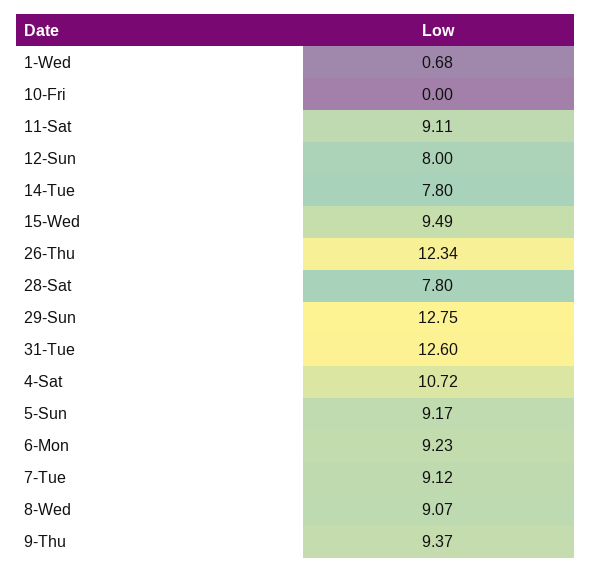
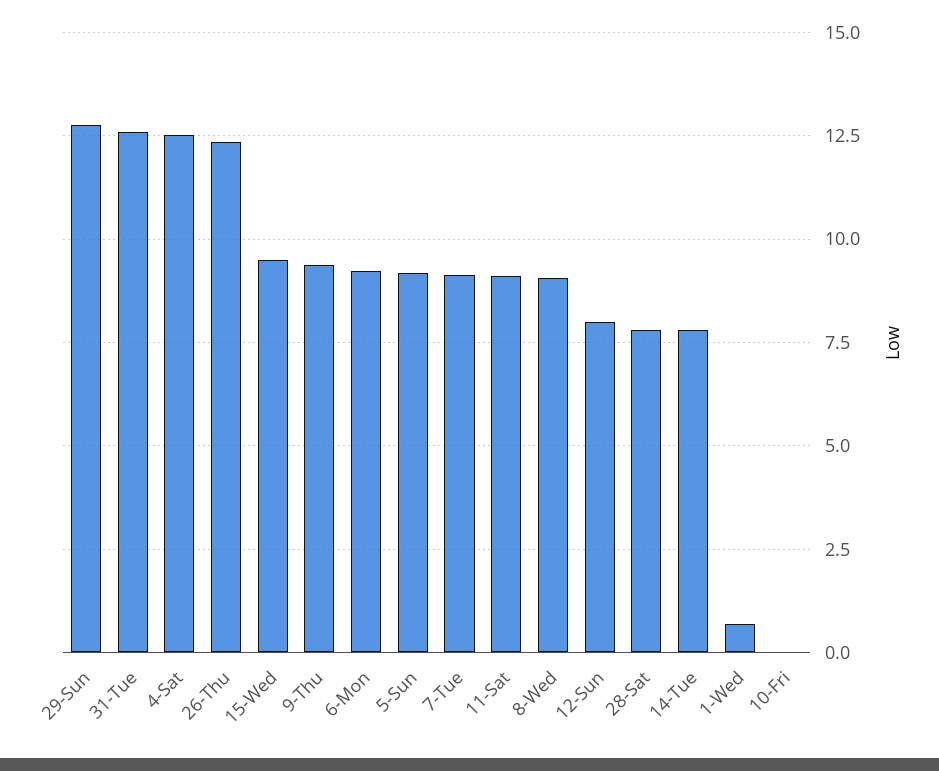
  {
    "1-Wed": 0.68,
    "10-Fri": 0,
    "11-Sat": 9.11,
    "12-Sun": 8,
    "14-Tue": 7.8,
    "15-Wed": 9.49,
    "26-Thu": 12.34,
    "28-Sat": 7.8,
    "29-Sun": 12.75,
    "31-Tue": 12.6,
-   "4-Sat": 10.72,
+   "4-Sat": 12.5,
    "5-Sun": 9.17,
    "6-Mon": 9.23,
    "7-Tue": 9.12,
    "8-Wed": 9.07,
    "9-Thu": 9.37
  }

